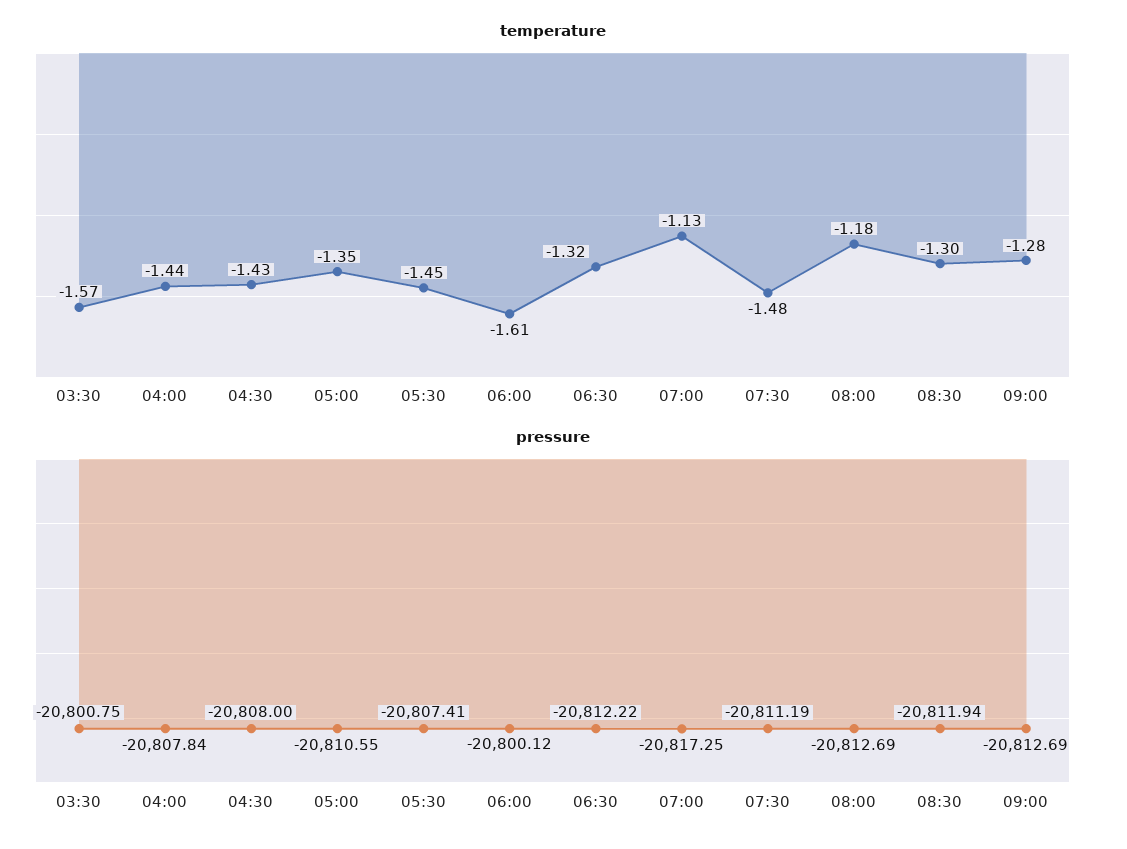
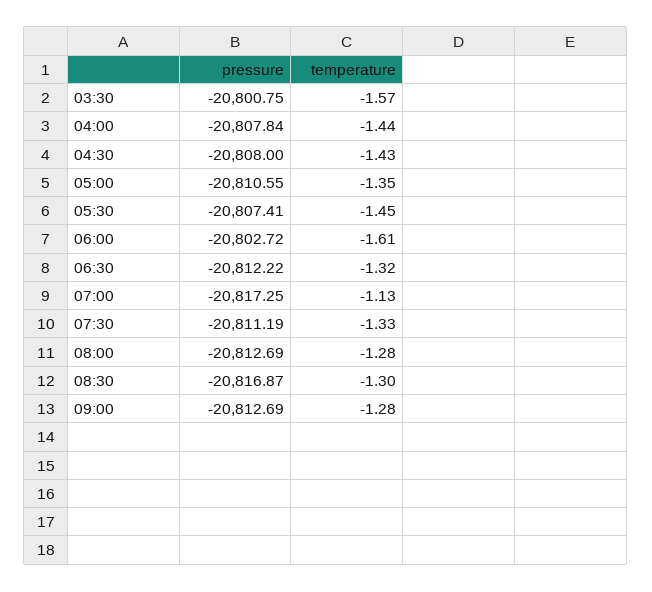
  {
    "temperature": {
      "03:30": -1.57,
      "04:00": -1.44,
      "04:30": -1.43,
      "05:00": -1.35,
      "05:30": -1.45,
      "06:00": -1.61,
      "06:30": -1.32,
      "07:00": -1.13,
-     "07:30": -1.48,
+     "07:30": -1.33,
-     "08:00": -1.18,
+     "08:00": -1.28,
      "08:30": -1.3,
      "09:00": -1.28
    },
    "pressure": {
      "03:30": -20800.75,
      "04:00": -20807.84,
      "04:30": -20808,
      "05:00": -20810.55,
      "05:30": -20807.41,
-     "06:00": -20800.12,
+     "06:00": -20802.72,
      "06:30": -20812.22,
      "07:00": -20817.25,
      "07:30": -20811.19,
      "08:00": -20812.69,
-     "08:30": -20811.94,
+     "08:30": -20816.87,
      "09:00": -20812.69
    }
  }

